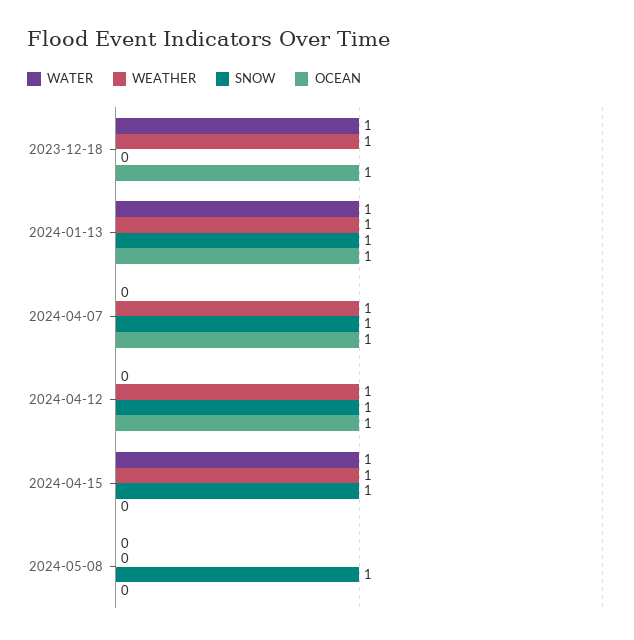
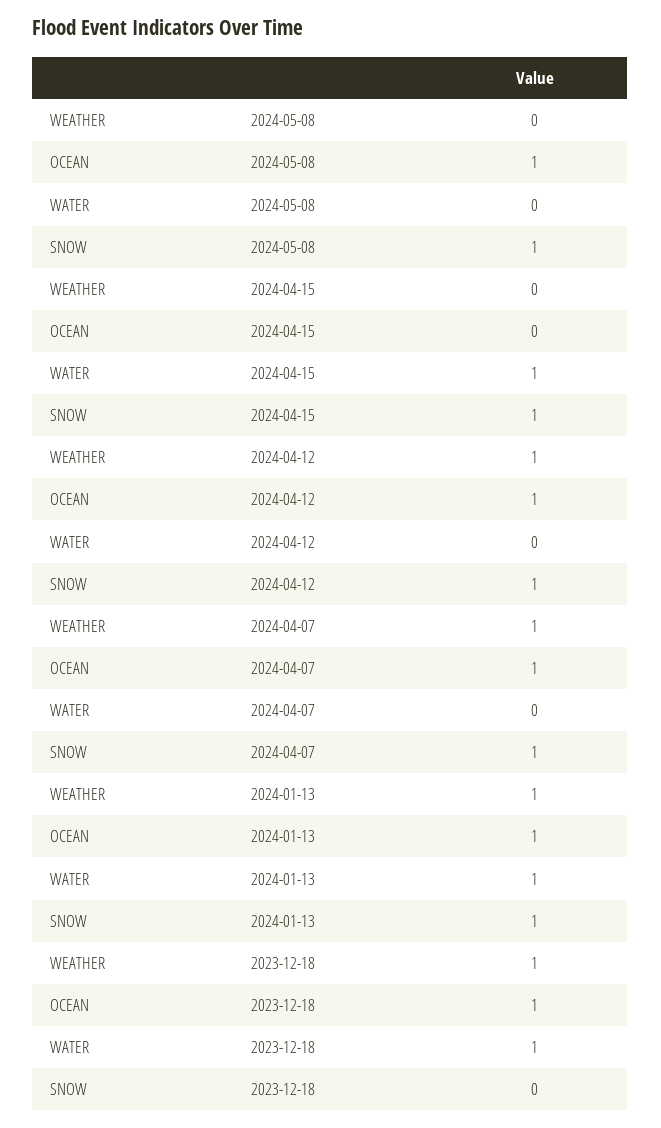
  {
    "WATER": {
      "2023-12-18": 1,
      "2024-01-13": 1,
      "2024-04-07": 0,
      "2024-04-12": 0,
      "2024-04-15": 1,
      "2024-05-08": 0
    },
    "WEATHER": {
      "2023-12-18": 1,
      "2024-01-13": 1,
      "2024-04-07": 1,
      "2024-04-12": 1,
-     "2024-04-15": 1,
+     "2024-04-15": 0,
      "2024-05-08": 0
    },
    "SNOW": {
      "2023-12-18": 0,
      "2024-01-13": 1,
      "2024-04-07": 1,
      "2024-04-12": 1,
      "2024-04-15": 1,
      "2024-05-08": 1
    },
    "OCEAN": {
      "2023-12-18": 1,
      "2024-01-13": 1,
      "2024-04-07": 1,
      "2024-04-12": 1,
      "2024-04-15": 0,
-     "2024-05-08": 0
+     "2024-05-08": 1
    }
  }

